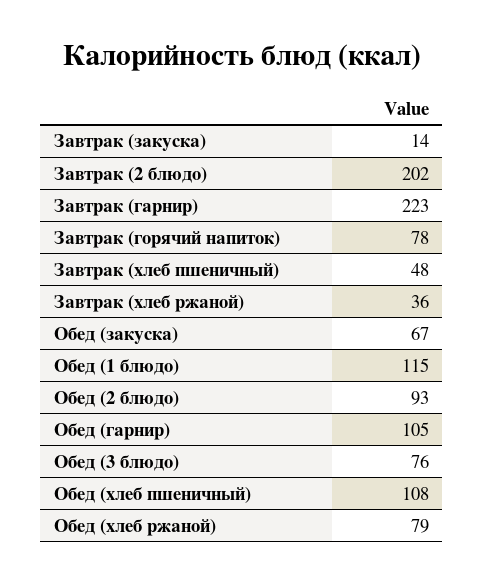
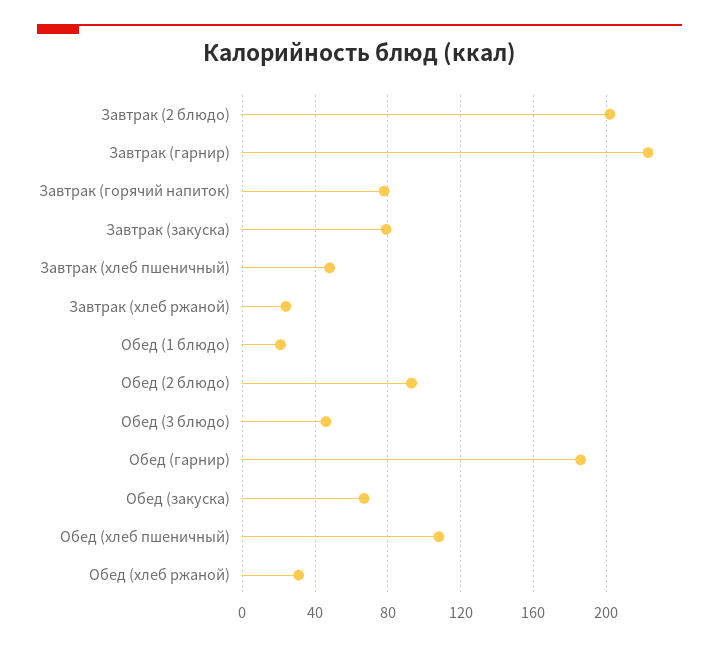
  {
-   "Завтрак (закуска)": 14,
+   "Завтрак (закуска)": 80,
    "Завтрак (2 блюдо)": 202,
    "Завтрак (гарнир)": 223,
    "Завтрак (горячий напиток)": 78,
    "Завтрак (хлеб пшеничный)": 48,
-   "Завтрак (хлеб ржаной)": 36,
+   "Завтрак (хлеб ржаной)": 25,
    "Обед (закуска)": 67,
-   "Обед (1 блюдо)": 115,
+   "Обед (1 блюдо)": 20,
    "Обед (2 блюдо)": 93,
-   "Обед (гарнир)": 105,
+   "Обед (гарнир)": 185,
-   "Обед (3 блюдо)": 76,
+   "Обед (3 блюдо)": 45,
    "Обед (хлеб пшеничный)": 108,
-   "Обед (хлеб ржаной)": 79
+   "Обед (хлеб ржаной)": 30
  }

